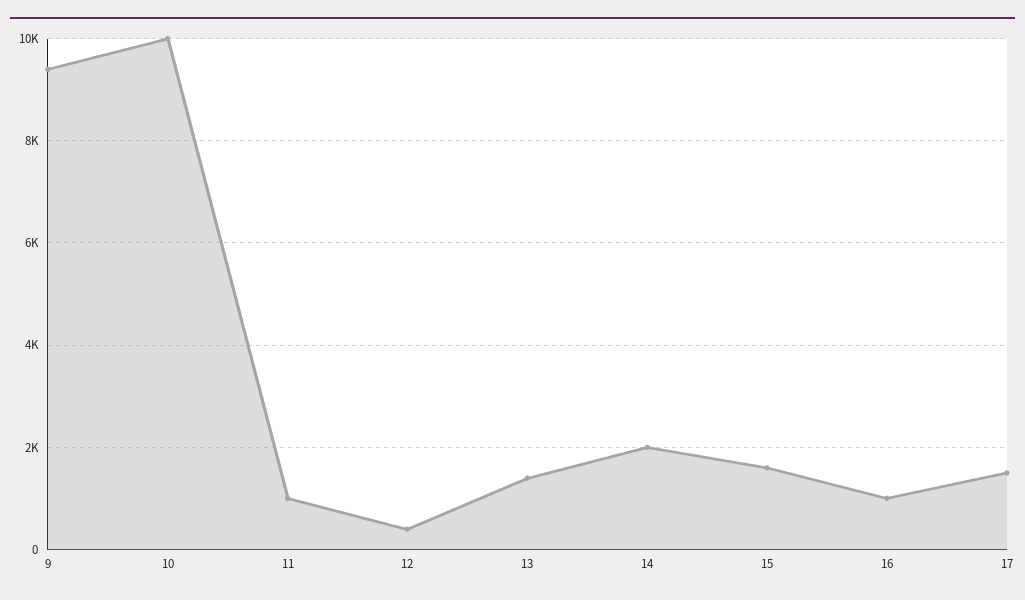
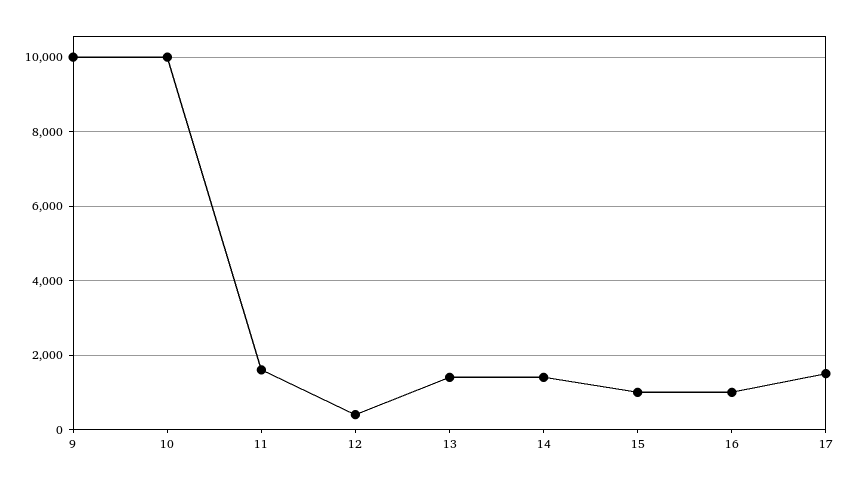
  {
-   "9": 9400,
+   "9": 10000,
    "10": 10000,
-   "11": 1000,
+   "11": 1600,
    "12": 400,
    "13": 1400,
-   "14": 2000,
+   "14": 1400,
-   "15": 1600,
+   "15": 1000,
    "16": 1000,
    "17": 1600
  }

